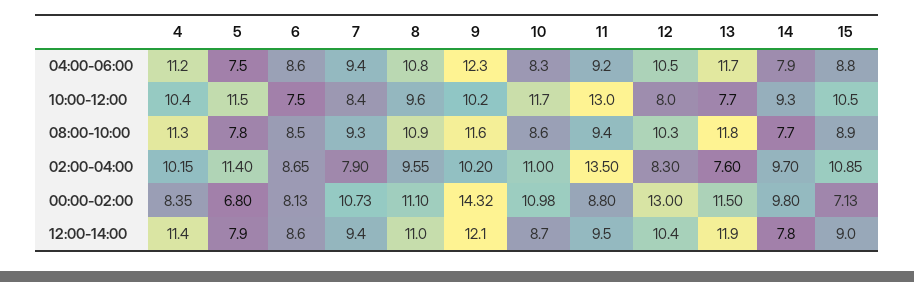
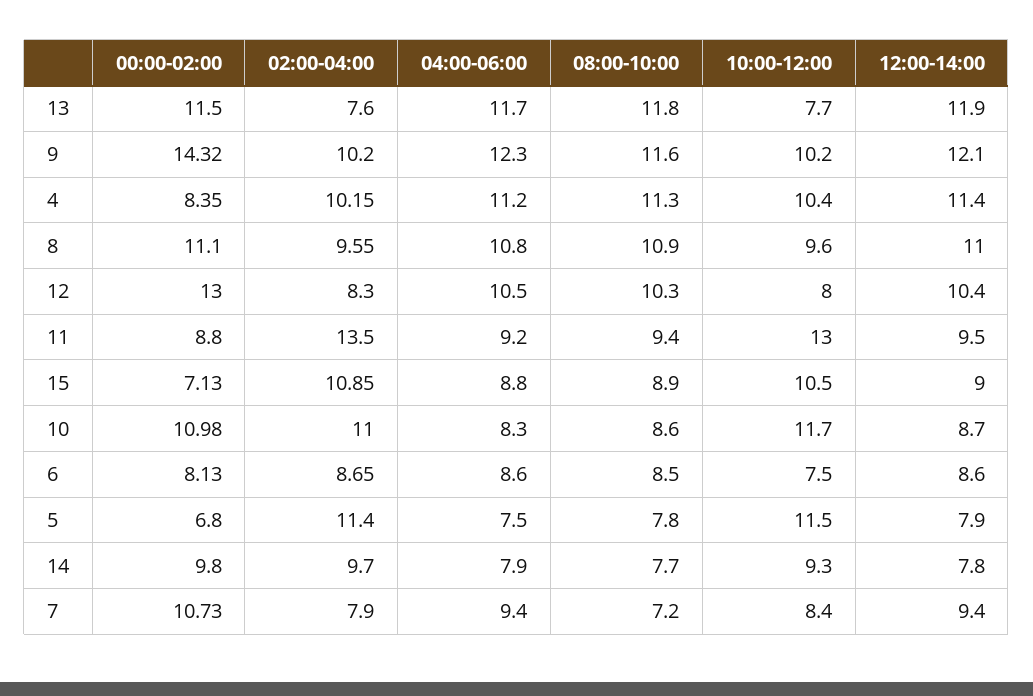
  {
    "4": {
      "04:00-06:00": 11.2,
      "10:00-12:00": 10.4,
      "08:00-10:00": 11.3,
      "02:00-04:00": 10.15,
      "00:00-02:00": 8.35,
      "12:00-14:00": 11.4
    },
    "5": {
      "04:00-06:00": 7.5,
      "10:00-12:00": 11.5,
      "08:00-10:00": 7.8,
      "02:00-04:00": 11.4,
      "00:00-02:00": 6.8,
      "12:00-14:00": 7.9
    },
    "6": {
      "04:00-06:00": 8.6,
      "10:00-12:00": 7.5,
      "08:00-10:00": 8.5,
      "02:00-04:00": 8.65,
      "00:00-02:00": 8.13,
      "12:00-14:00": 8.6
    },
    "7": {
      "04:00-06:00": 9.4,
      "10:00-12:00": 8.4,
-     "08:00-10:00": 9.3,
+     "08:00-10:00": 7.2,
      "02:00-04:00": 7.9,
      "00:00-02:00": 10.73,
      "12:00-14:00": 9.4
    },
    "8": {
      "04:00-06:00": 10.8,
      "10:00-12:00": 9.6,
      "08:00-10:00": 10.9,
      "02:00-04:00": 9.55,
      "00:00-02:00": 11.1,
      "12:00-14:00": 11
    },
    "9": {
      "04:00-06:00": 12.3,
      "10:00-12:00": 10.2,
      "08:00-10:00": 11.6,
      "02:00-04:00": 10.2,
      "00:00-02:00": 14.32,
      "12:00-14:00": 12.1
    },
    "10": {
      "04:00-06:00": 8.3,
      "10:00-12:00": 11.7,
      "08:00-10:00": 8.6,
      "02:00-04:00": 11,
      "00:00-02:00": 10.98,
      "12:00-14:00": 8.7
    },
    "11": {
      "04:00-06:00": 9.2,
      "10:00-12:00": 13,
      "08:00-10:00": 9.4,
      "02:00-04:00": 13.5,
      "00:00-02:00": 8.8,
      "12:00-14:00": 9.5
    },
    "12": {
      "04:00-06:00": 10.5,
      "10:00-12:00": 8,
      "08:00-10:00": 10.3,
      "02:00-04:00": 8.3,
      "00:00-02:00": 13,
      "12:00-14:00": 10.4
    },
    "13": {
      "04:00-06:00": 11.7,
      "10:00-12:00": 7.7,
      "08:00-10:00": 11.8,
      "02:00-04:00": 7.6,
      "00:00-02:00": 11.5,
      "12:00-14:00": 11.9
    },
    "14": {
      "04:00-06:00": 7.9,
      "10:00-12:00": 9.3,
      "08:00-10:00": 7.7,
      "02:00-04:00": 9.7,
      "00:00-02:00": 9.8,
      "12:00-14:00": 7.8
    },
    "15": {
      "04:00-06:00": 8.8,
      "10:00-12:00": 10.5,
      "08:00-10:00": 8.9,
      "02:00-04:00": 10.85,
      "00:00-02:00": 7.13,
      "12:00-14:00": 9
    }
  }

